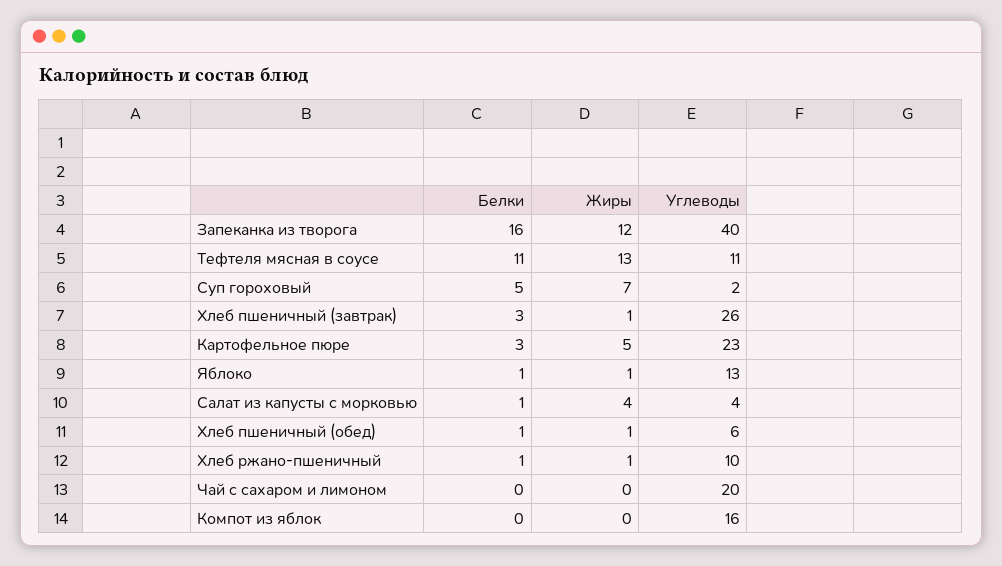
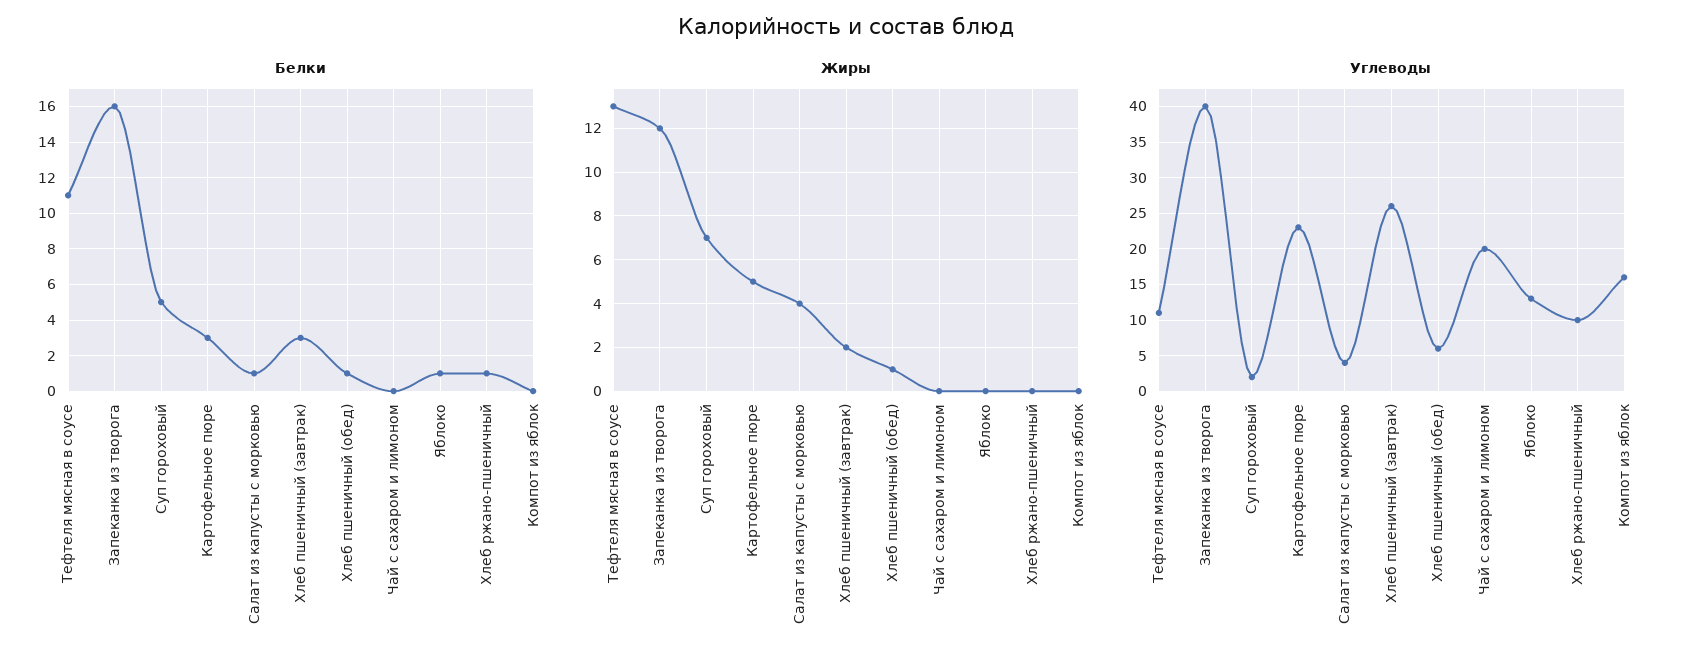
  {
    "Белки": {
      "Запеканка из творога": 16,
      "Тефтеля мясная в соусе": 11,
      "Суп гороховый": 5,
      "Хлеб пшеничный (завтрак)": 3,
      "Картофельное пюре": 3,
      "Яблоко": 1,
      "Салат из капусты с морковью": 1,
      "Хлеб пшеничный (обед)": 1,
      "Хлеб ржано-пшеничный": 1,
      "Чай с сахаром и лимоном": 0,
      "Компот из яблок": 0
    },
    "Жиры": {
      "Запеканка из творога": 12,
      "Тефтеля мясная в соусе": 13,
      "Суп гороховый": 7,
-     "Хлеб пшеничный (завтрак)": 1,
+     "Хлеб пшеничный (завтрак)": 2,
      "Картофельное пюре": 5,
-     "Яблоко": 1,
+     "Яблоко": 0,
      "Салат из капусты с морковью": 4,
      "Хлеб пшеничный (обед)": 1,
-     "Хлеб ржано-пшеничный": 1,
+     "Хлеб ржано-пшеничный": 0,
      "Чай с сахаром и лимоном": 0,
      "Компот из яблок": 0
    },
    "Углеводы": {
      "Запеканка из творога": 40,
      "Тефтеля мясная в соусе": 11,
      "Суп гороховый": 2,
      "Хлеб пшеничный (завтрак)": 26,
      "Картофельное пюре": 23,
      "Яблоко": 13,
      "Салат из капусты с морковью": 4,
      "Хлеб пшеничный (обед)": 6,
      "Хлеб ржано-пшеничный": 10,
      "Чай с сахаром и лимоном": 20,
      "Компот из яблок": 16
    }
  }

